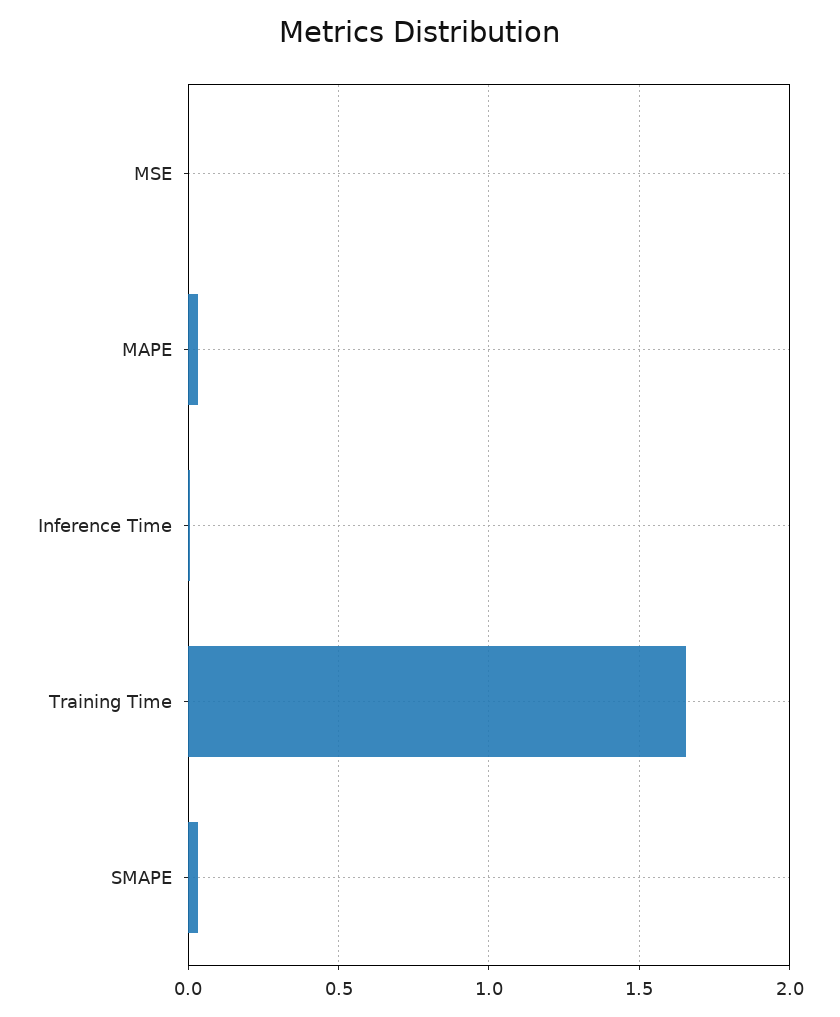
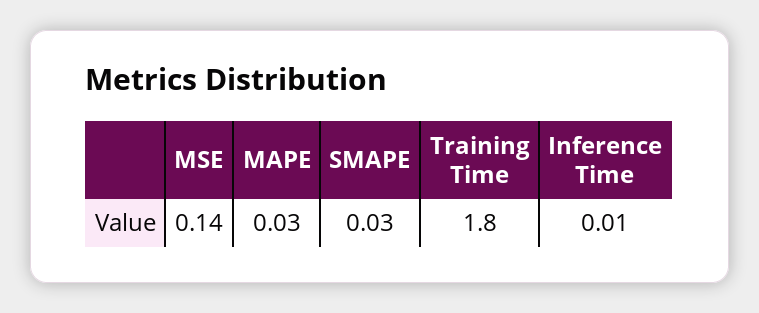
  {
-   "MSE": 0,
+   "MSE": 0.14,
    "MAPE": 0.03,
    "Inference Time": 0.01,
-   "Training Time": 1.65,
+   "Training Time": 1.8,
    "SMAPE": 0.03
  }

